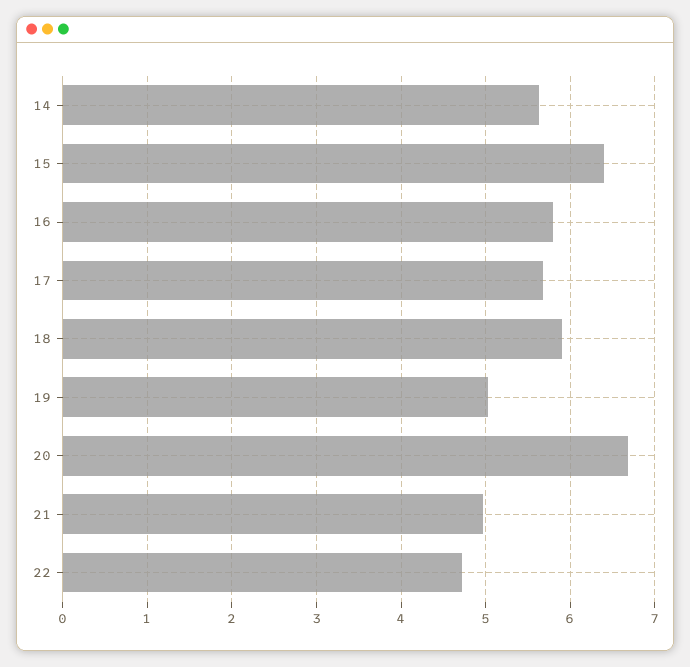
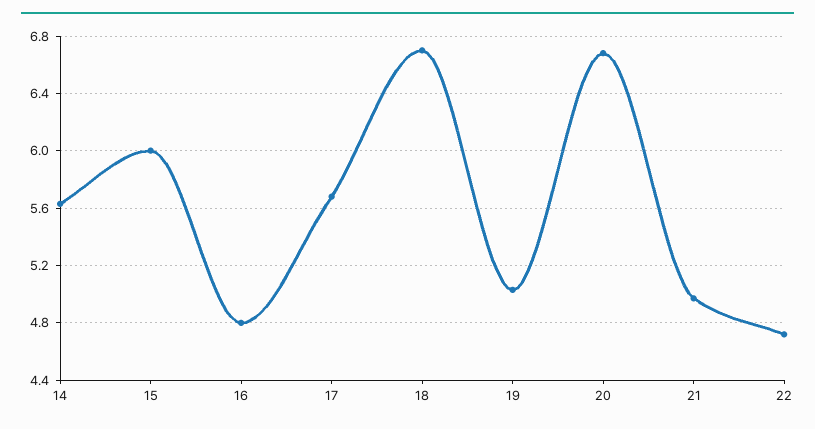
  {
    "14": 5.65,
-   "15": 6.4,
+   "15": 6,
-   "16": 5.8,
+   "16": 4.8,
    "17": 5.7,
-   "18": 5.9,
+   "18": 6.7,
    "19": 5.05,
    "20": 6.7,
    "21": 4.95,
    "22": 4.7
  }

